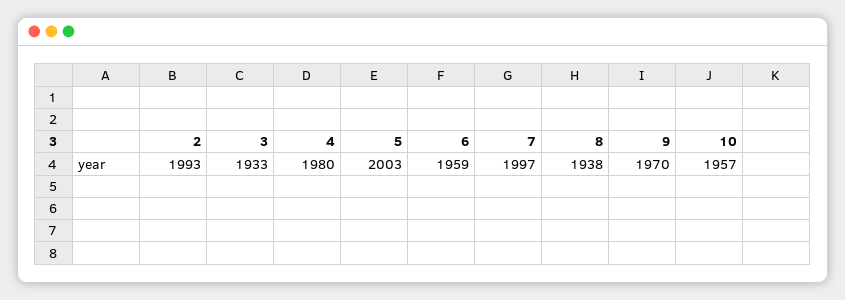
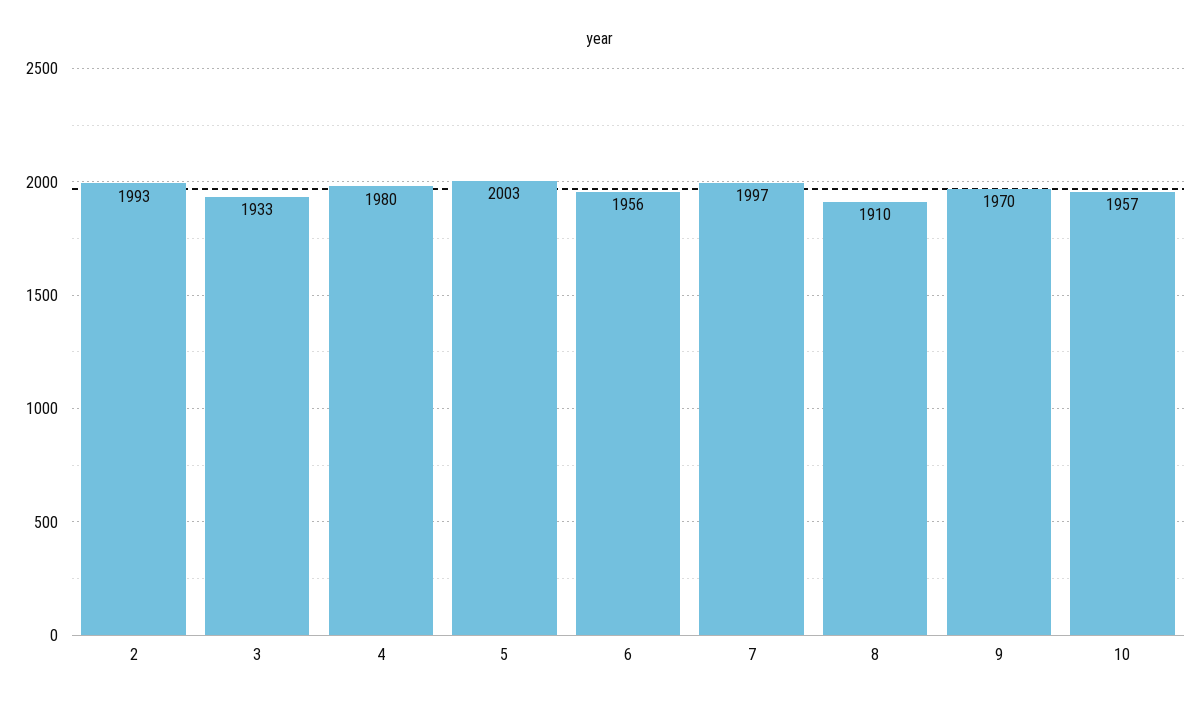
  {
    "2": 1993,
    "3": 1933,
    "4": 1980,
    "5": 2003,
-   "6": 1959,
+   "6": 1956,
    "7": 1997,
-   "8": 1938,
+   "8": 1910,
    "9": 1970,
    "10": 1957
  }

